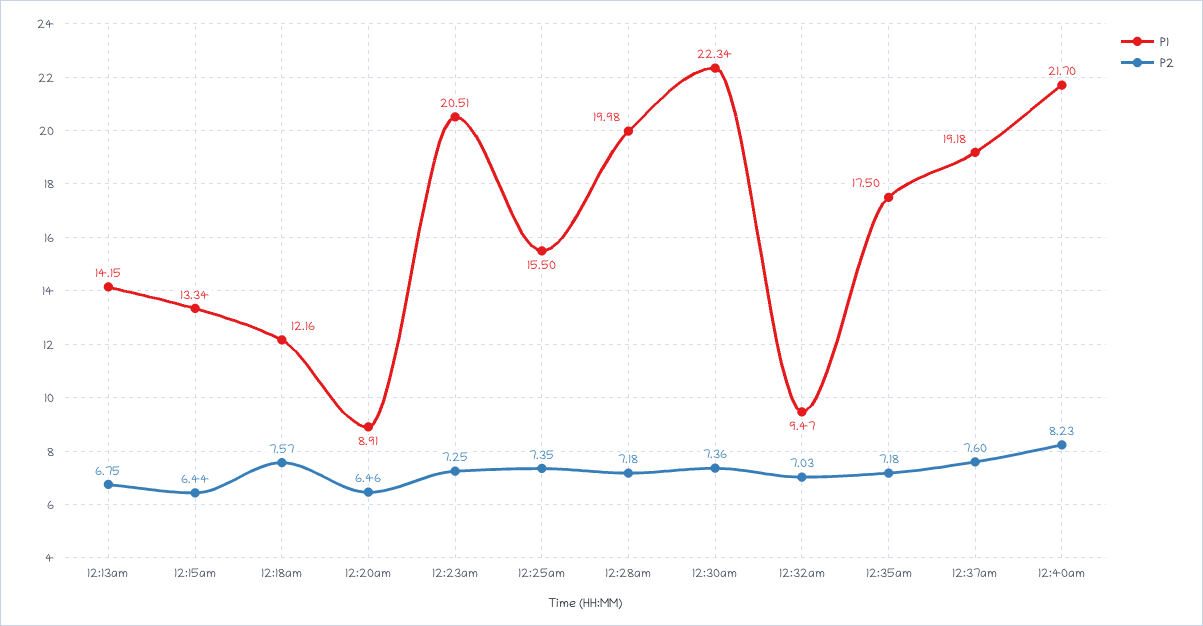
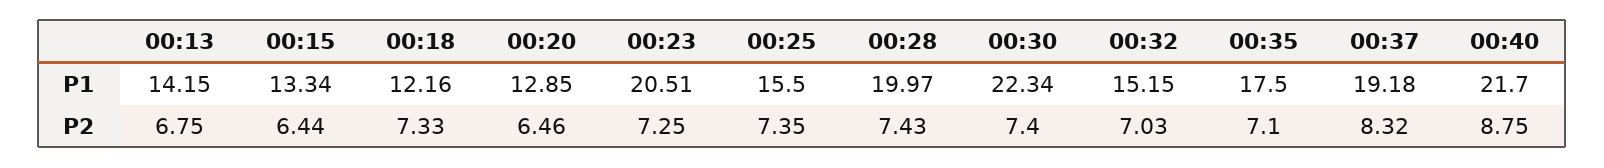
  {
    "P1": {
      "12:13am": 14.15,
      "12:15am": 13.34,
      "12:18am": 12.16,
-     "12:20am": 8.91,
+     "12:20am": 12.85,
      "12:23am": 20.51,
      "12:25am": 15.5,
-     "12:28am": 19.98,
+     "12:28am": 19.97,
      "12:30am": 22.34,
-     "12:32am": 9.47,
+     "12:32am": 15.15,
      "12:35am": 17.5,
      "12:37am": 19.18,
      "12:40am": 21.7
    },
    "P2": {
      "12:13am": 6.75,
      "12:15am": 6.44,
-     "12:18am": 7.57,
+     "12:18am": 7.33,
      "12:20am": 6.46,
      "12:23am": 7.25,
      "12:25am": 7.35,
-     "12:28am": 7.18,
+     "12:28am": 7.43,
-     "12:30am": 7.36,
+     "12:30am": 7.4,
      "12:32am": 7.03,
-     "12:35am": 7.18,
+     "12:35am": 7.1,
-     "12:37am": 7.6,
+     "12:37am": 8.32,
-     "12:40am": 8.23
+     "12:40am": 8.75
    }
  }

